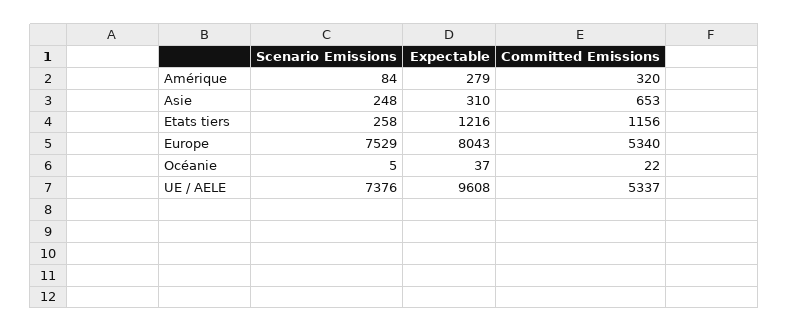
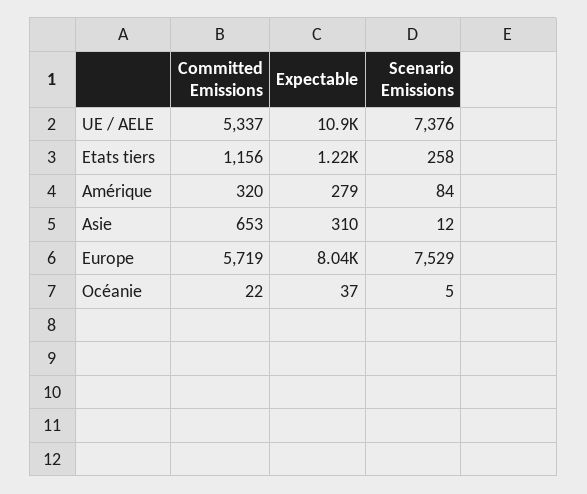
  {
    "Scenario Emissions": {
      "Amérique": 84,
-     "Asie": 248,
+     "Asie": 12,
      "Etats tiers": 258,
      "Europe": 7529,
      "Océanie": 5,
      "UE / AELE": 7376
    },
    "Expectable": {
      "Amérique": 279,
      "Asie": 310,
      "Etats tiers": 1216,
      "Europe": 8043,
      "Océanie": 37,
-     "UE / AELE": 9608
+     "UE / AELE": 10900
    },
    "Committed Emissions": {
      "Amérique": 320,
      "Asie": 653,
      "Etats tiers": 1156,
-     "Europe": 5340,
+     "Europe": 5719,
      "Océanie": 22,
      "UE / AELE": 5337
    }
  }

